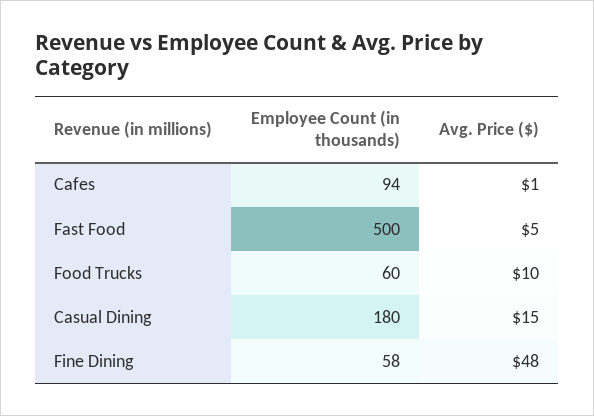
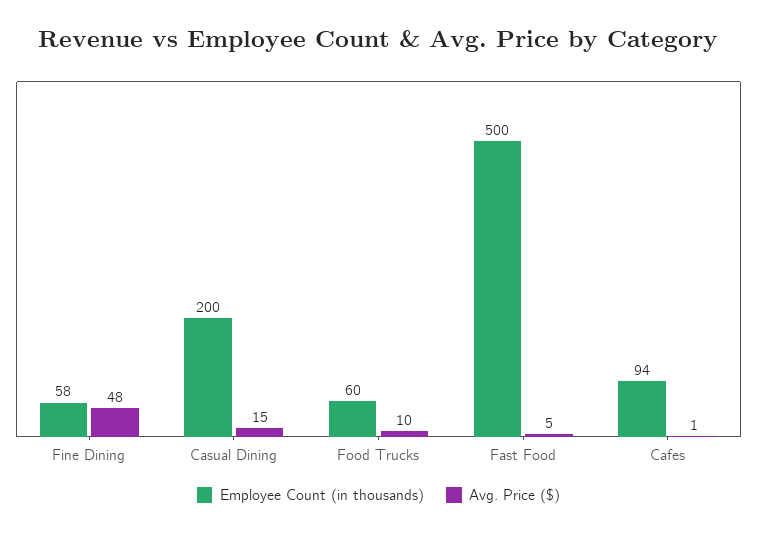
  {
    "Employee Count (in thousands)": {
      "Cafes": 94,
      "Fast Food": 500,
      "Food Trucks": 60,
-     "Casual Dining": 180,
+     "Casual Dining": 200,
      "Fine Dining": 58
    },
    "Avg. Price ($)": {
      "Cafes": 1,
      "Fast Food": 5,
      "Food Trucks": 10,
      "Casual Dining": 15,
      "Fine Dining": 48
    }
  }

